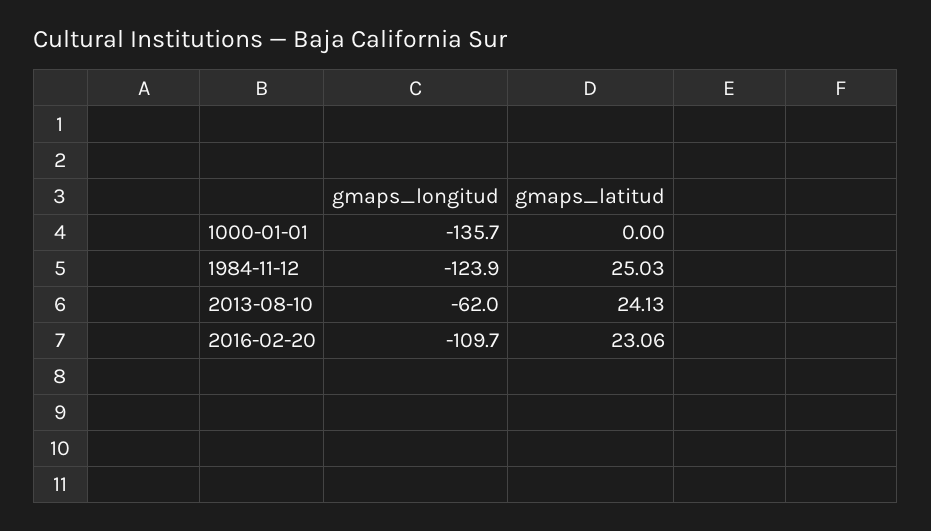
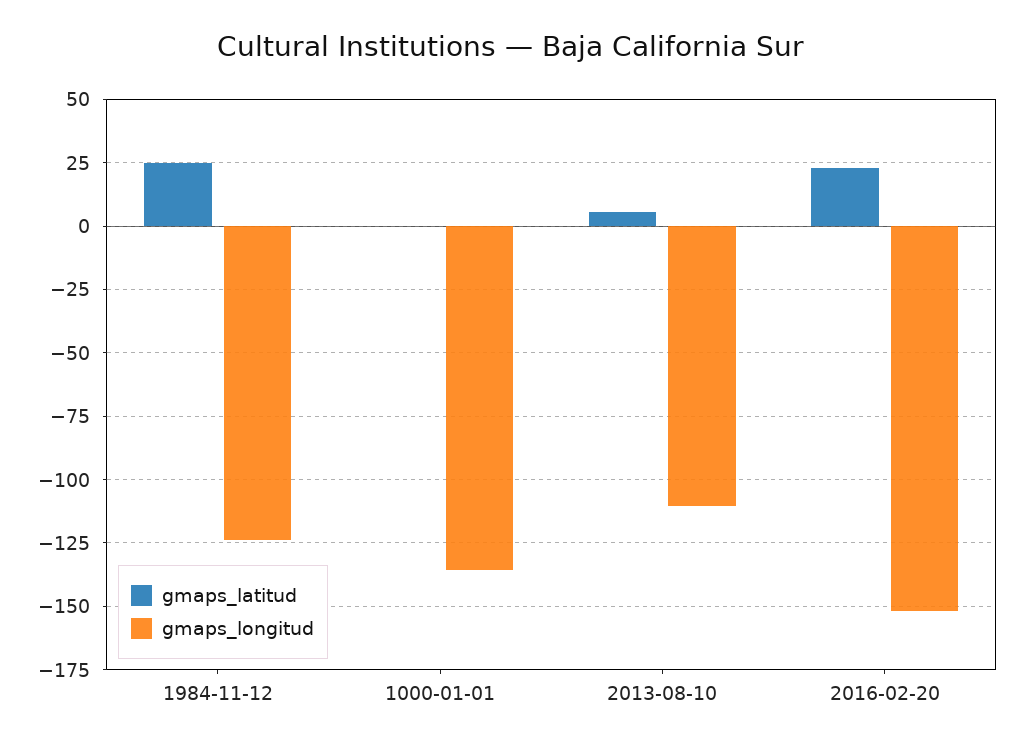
  {
    "gmaps_longitud": {
      "1000-01-01": -135.7,
      "1984-11-12": -123.9,
-     "2013-08-10": -62,
+     "2013-08-10": -110,
-     "2016-02-20": -109.7
+     "2016-02-20": -152.5
    },
    "gmaps_latitud": {
      "1000-01-01": 0,
      "1984-11-12": 25.03,
-     "2013-08-10": 24.13,
+     "2013-08-10": 5,
      "2016-02-20": 23.06
    }
  }

